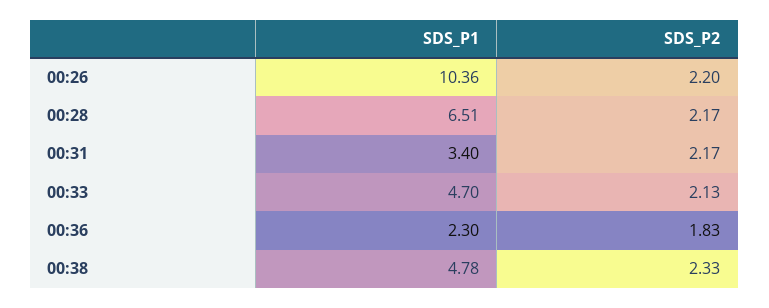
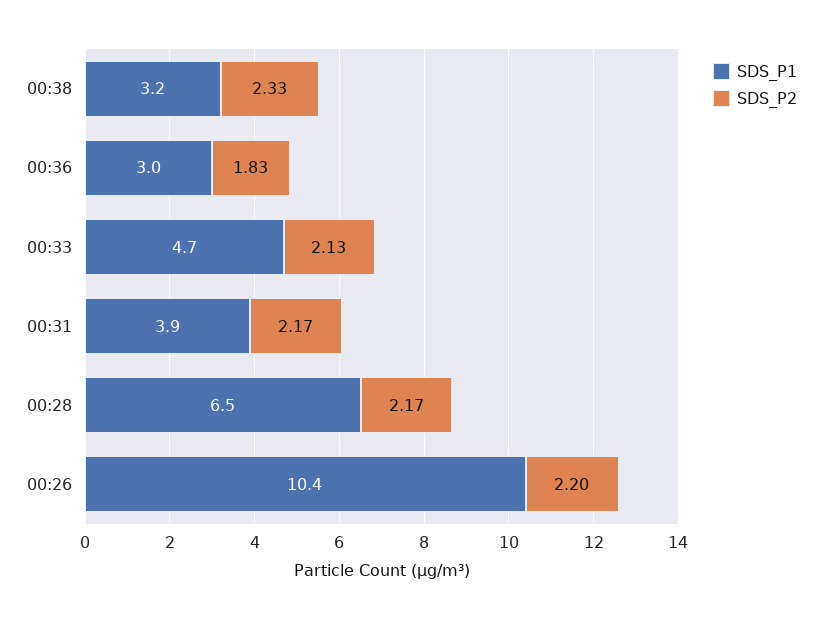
  {
    "SDS_P1": {
      "00:26": 10.36,
      "00:28": 6.51,
-     "00:31": 3.4,
+     "00:31": 3.9,
      "00:33": 4.7,
-     "00:36": 2.3,
+     "00:36": 3,
-     "00:38": 4.78
+     "00:38": 3.2
    },
    "SDS_P2": {
      "00:26": 2.2,
      "00:28": 2.17,
      "00:31": 2.17,
      "00:33": 2.13,
      "00:36": 1.83,
      "00:38": 2.33
    }
  }

